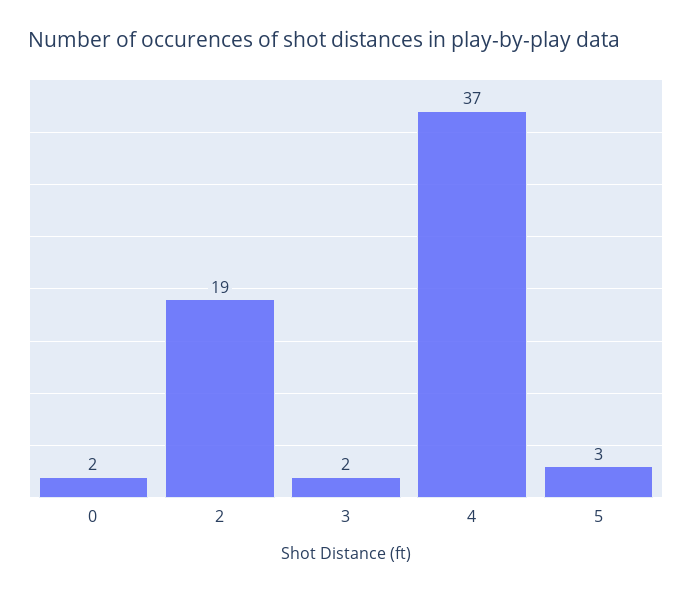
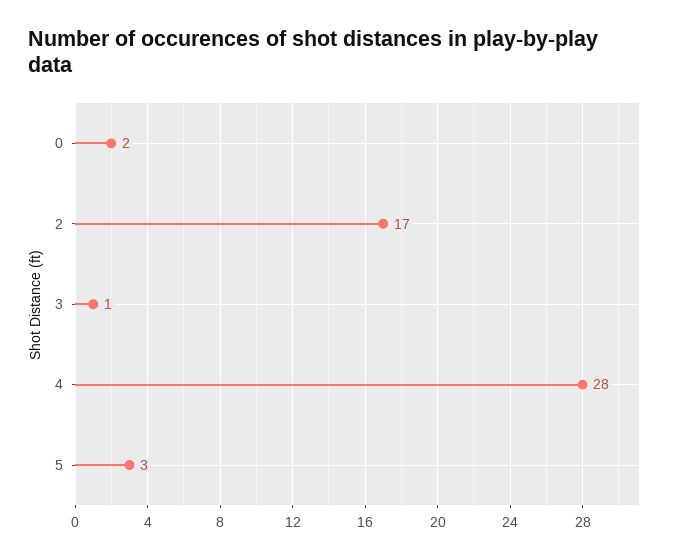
  {
    "0": 2,
-   "2": 19,
+   "2": 17,
-   "3": 2,
+   "3": 1,
-   "4": 37,
+   "4": 28,
    "5": 3
  }

